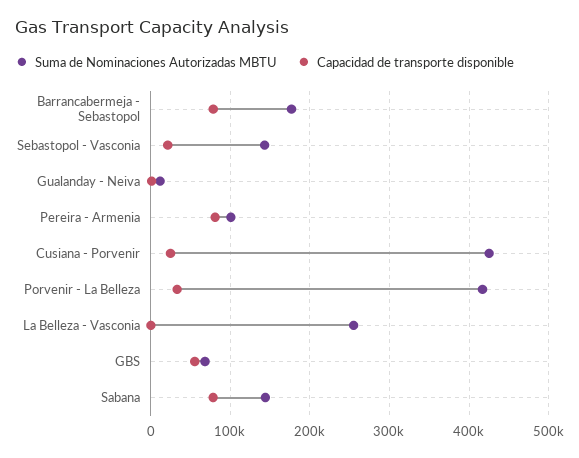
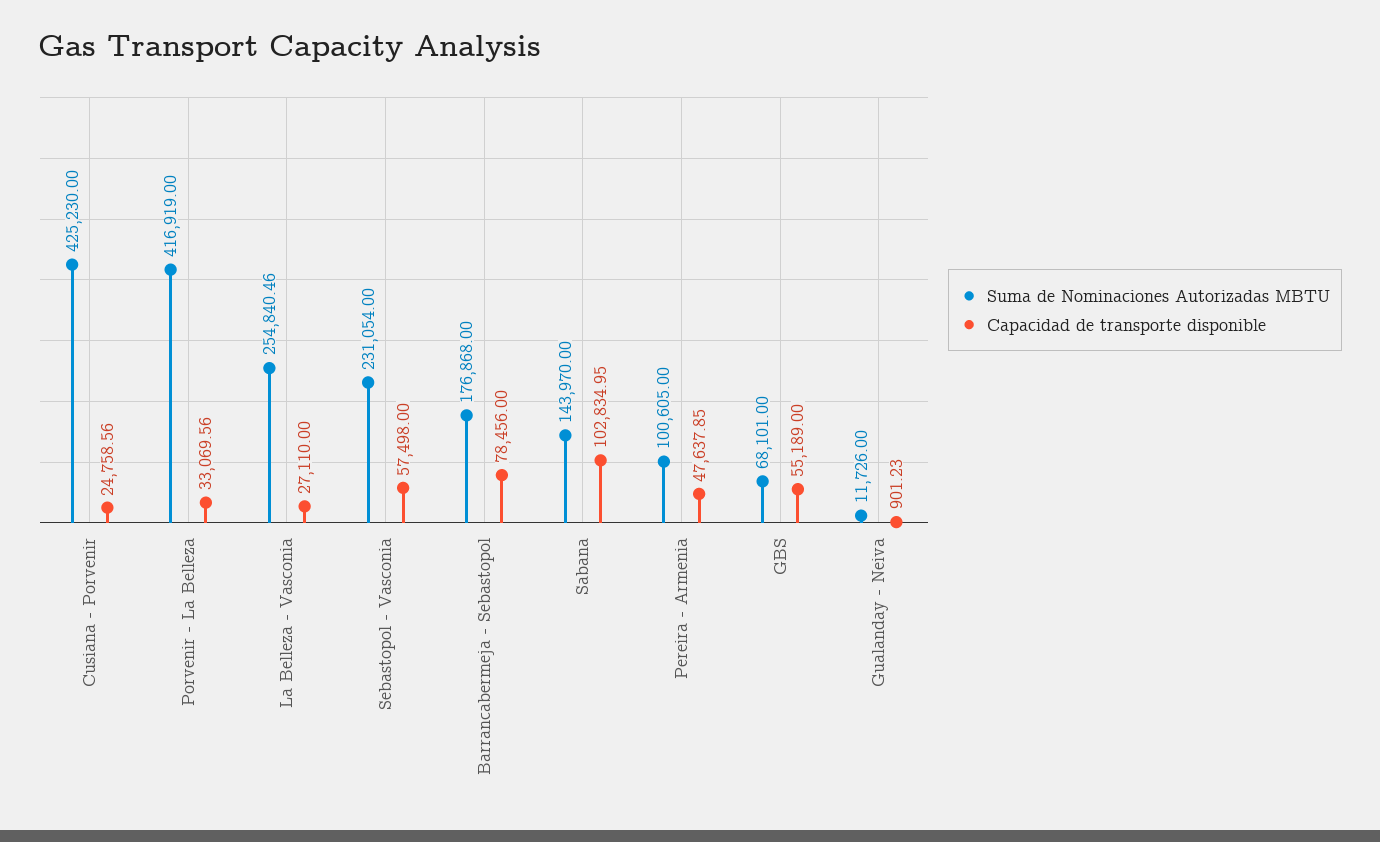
  {
    "Suma de Nominaciones Autorizadas MBTU": {
      "Barrancabermeja - Sebastopol": 176868,
-     "Sebastopol - Vasconia": 140000,
+     "Sebastopol - Vasconia": 231054,
      "Gualanday - Neiva": 11726,
      "Pereira - Armenia": 100605,
      "Cusiana - Porvenir": 425230,
      "Porvenir - La Belleza": 416919,
      "La Belleza - Vasconia": 254840.46,
      "GBS": 68101,
      "Sabana": 143970
    },
    "Capacidad de transporte disponible": {
      "Barrancabermeja - Sebastopol": 78456,
-     "Sebastopol - Vasconia": 20000,
+     "Sebastopol - Vasconia": 57498,
      "Gualanday - Neiva": 901.23,
-     "Pereira - Armenia": 80000,
+     "Pereira - Armenia": 47637.85,
      "Cusiana - Porvenir": 24758.56,
      "Porvenir - La Belleza": 33069.56,
-     "La Belleza - Vasconia": 0,
+     "La Belleza - Vasconia": 27110,
      "GBS": 55189,
-     "Sabana": 80000
+     "Sabana": 102834.95
    }
  }

